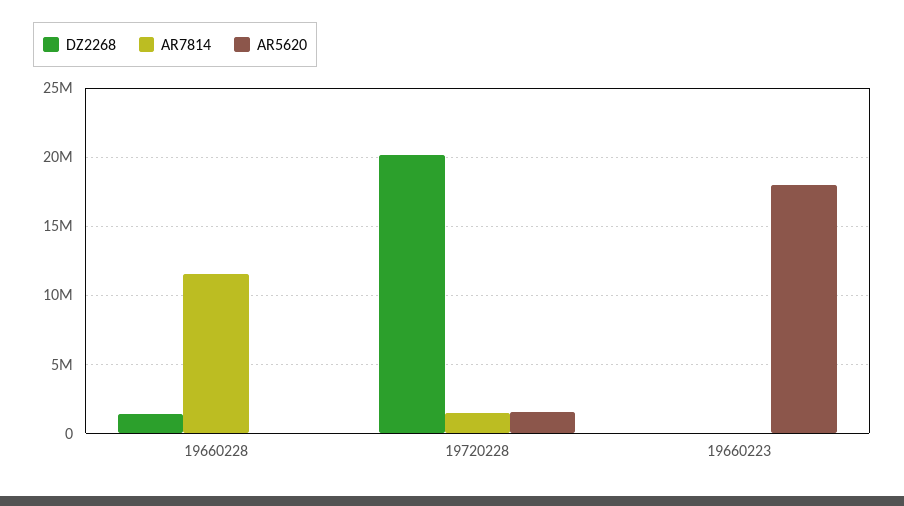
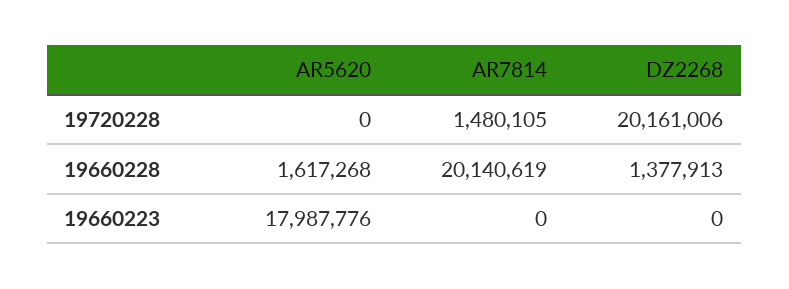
  {
    "DZ2268": {
      "19660228": 1377913,
      "19720228": 20161006,
      "19660223": 0
    },
    "AR7814": {
-     "19660228": 11500000,
+     "19660228": 20140619,
      "19720228": 1480105,
      "19660223": 0
    },
    "AR5620": {
-     "19660228": 0,
+     "19660228": 1617268,
-     "19720228": 1500000,
+     "19720228": 0,
      "19660223": 17987776
    }
  }

